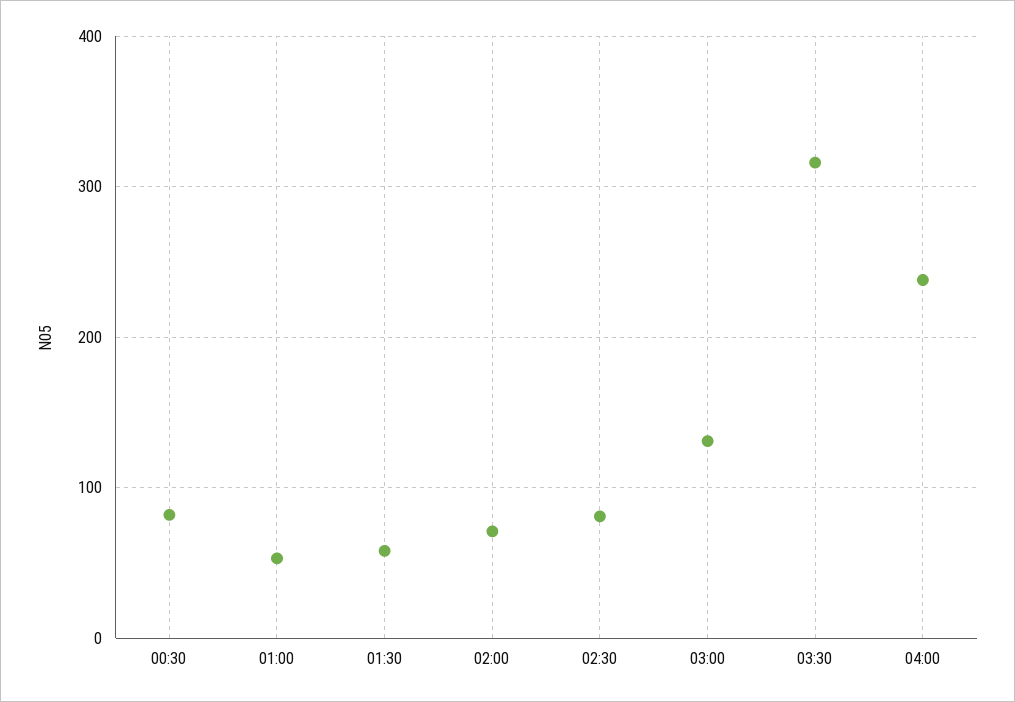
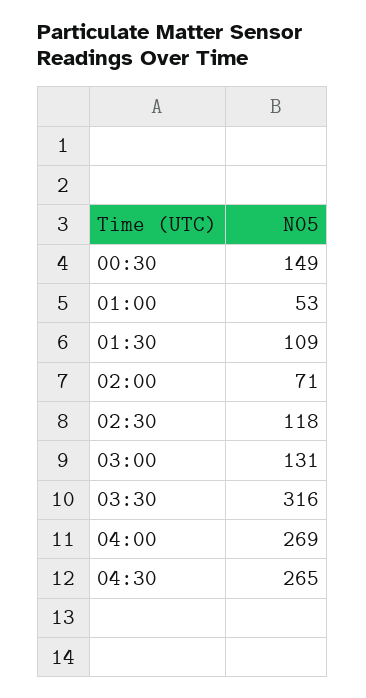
  {
-   "00:30": 80,
+   "00:30": 149,
    "01:00": 53,
-   "01:30": 60,
+   "01:30": 109,
    "02:00": 71,
-   "02:30": 80,
+   "02:30": 118,
    "03:00": 131,
    "03:30": 316,
-   "04:00": 240
+   "04:00": 269,
+   "04:30": 265
  }

